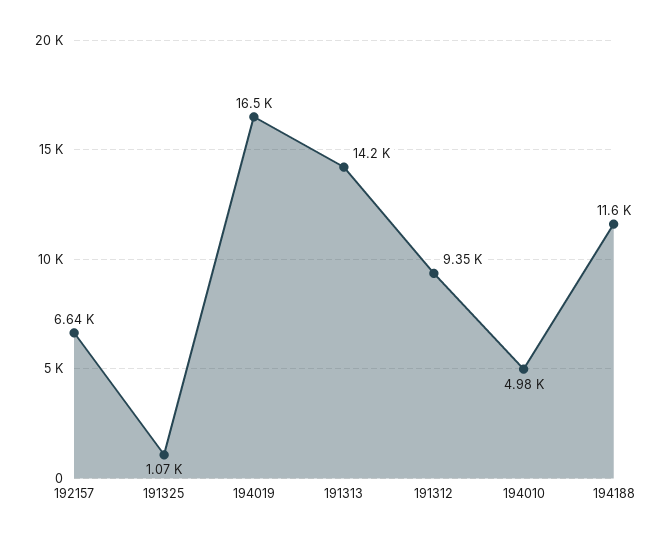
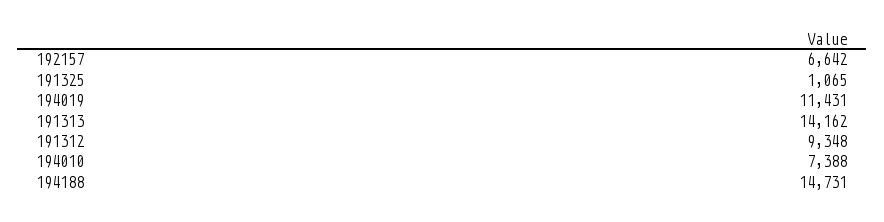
  {
    "192157": 6642,
    "191325": 1065,
-   "194019": 16500,
+   "194019": 11431,
    "191313": 14162,
    "191312": 9348,
-   "194010": 4980,
+   "194010": 7388,
-   "194188": 11600
+   "194188": 14731
  }

